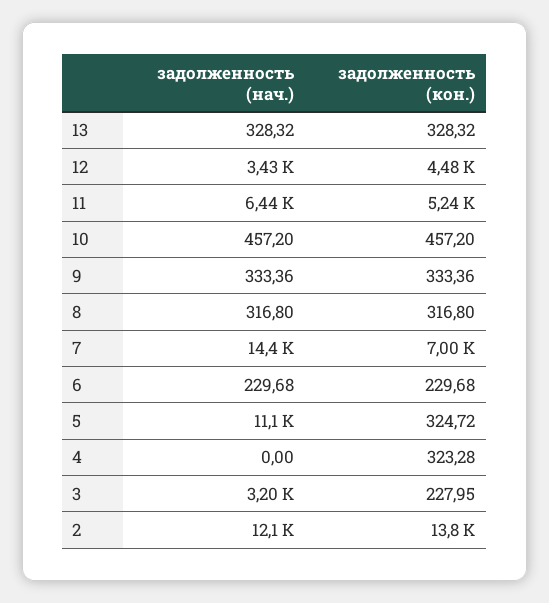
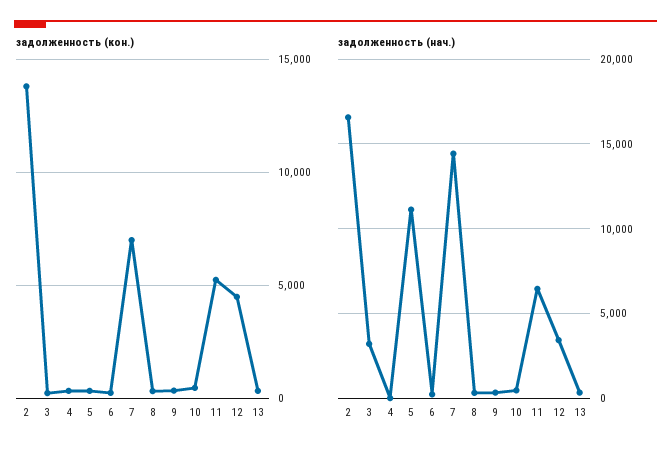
  {
    "задолженность (нач.)": {
      "13": 328.32,
      "12": 3430,
      "11": 6440,
      "10": 457.2,
      "9": 333.36,
      "8": 316.8,
      "7": 14400,
      "6": 229.68,
      "5": 11100,
      "4": 0,
      "3": 3200,
-     "2": 12100
+     "2": 16500
    },
    "задолженность (кон.)": {
      "13": 328.32,
      "12": 4480,
      "11": 5240,
      "10": 457.2,
      "9": 333.36,
      "8": 316.8,
      "7": 7000,
      "6": 229.68,
      "5": 324.72,
      "4": 323.28,
      "3": 227.95,
      "2": 13800
    }
  }

